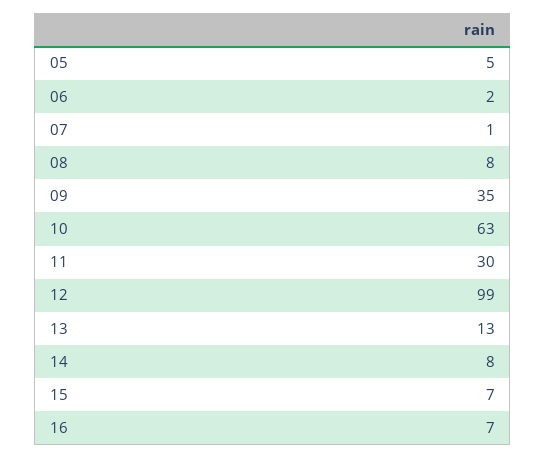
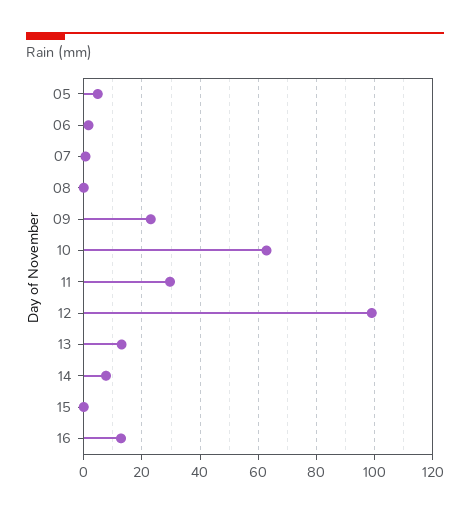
  {
    "05": 5,
    "06": 2,
    "07": 1,
-   "08": 8,
+   "08": 0,
-   "09": 35,
+   "09": 22.5,
    "10": 63,
    "11": 30,
    "12": 99,
    "13": 13,
    "14": 8,
-   "15": 7,
+   "15": 0,
-   "16": 7
+   "16": 12.5
  }

